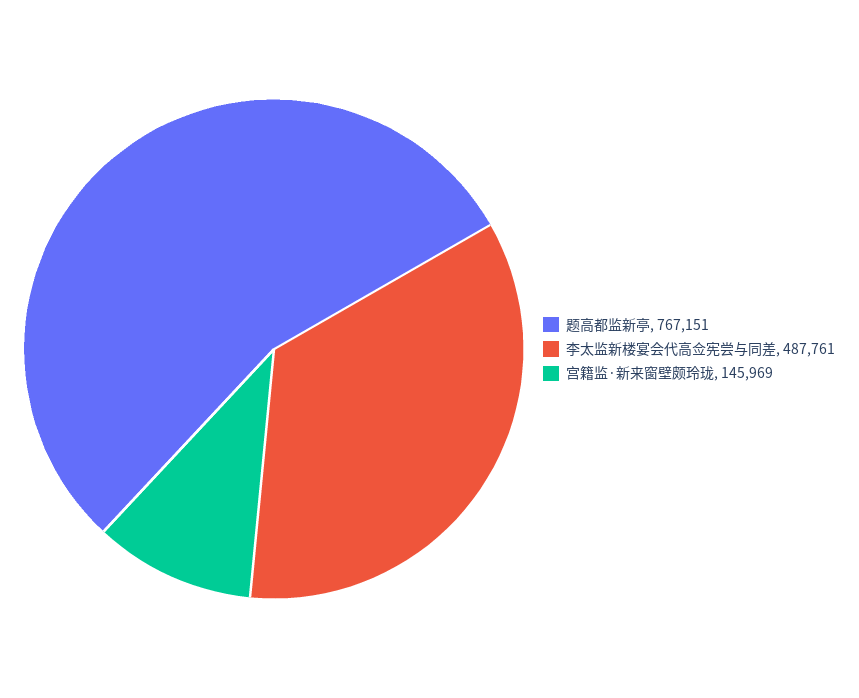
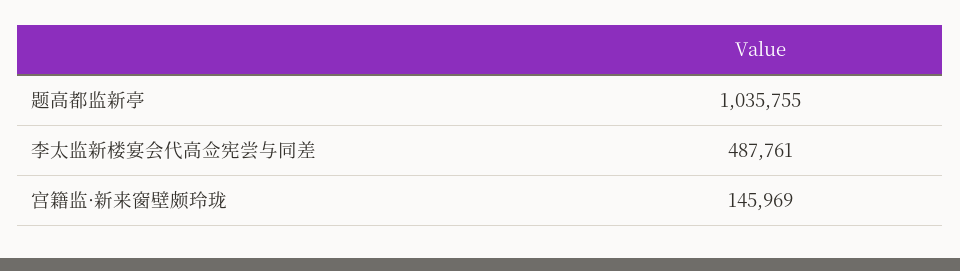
  {
-   "题高都监新亭": 767151,
+   "题高都监新亭": 1035755,
    "李太监新楼宴会代高佥宪尝与同差": 487761,
    "宫籍监·新来窗壁颇玲珑": 145969
  }

